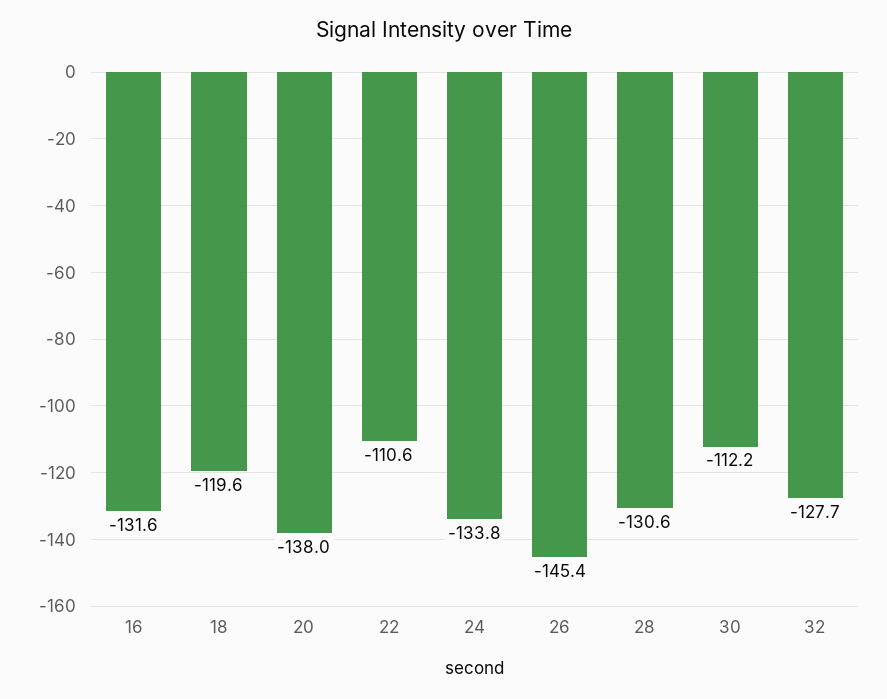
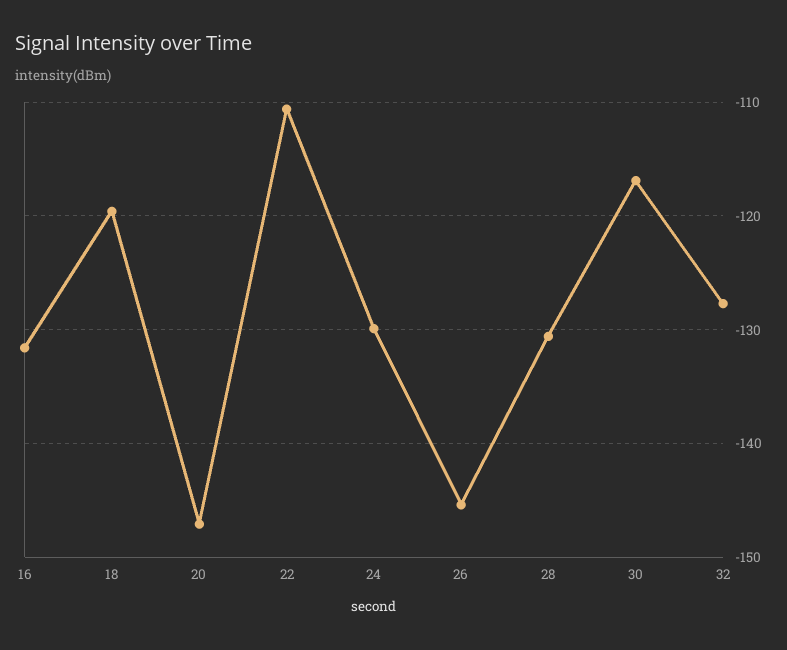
  {
    "16": -131.6,
    "18": -119.6,
-   "20": -138,
+   "20": -147,
    "22": -110.6,
-   "24": -133.8,
+   "24": -130,
    "26": -145.4,
    "28": -130.6,
-   "30": -112.2,
+   "30": -117,
    "32": -127.7
  }

